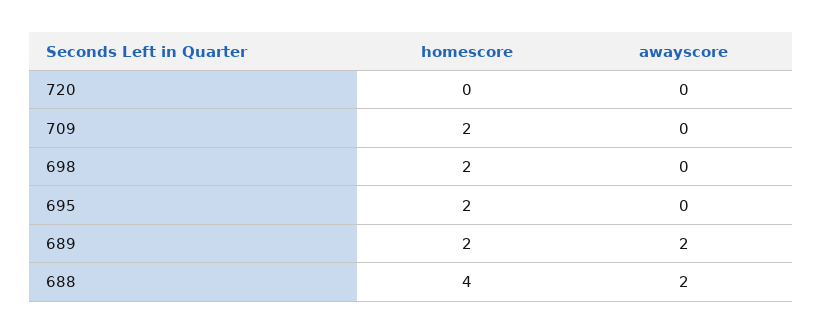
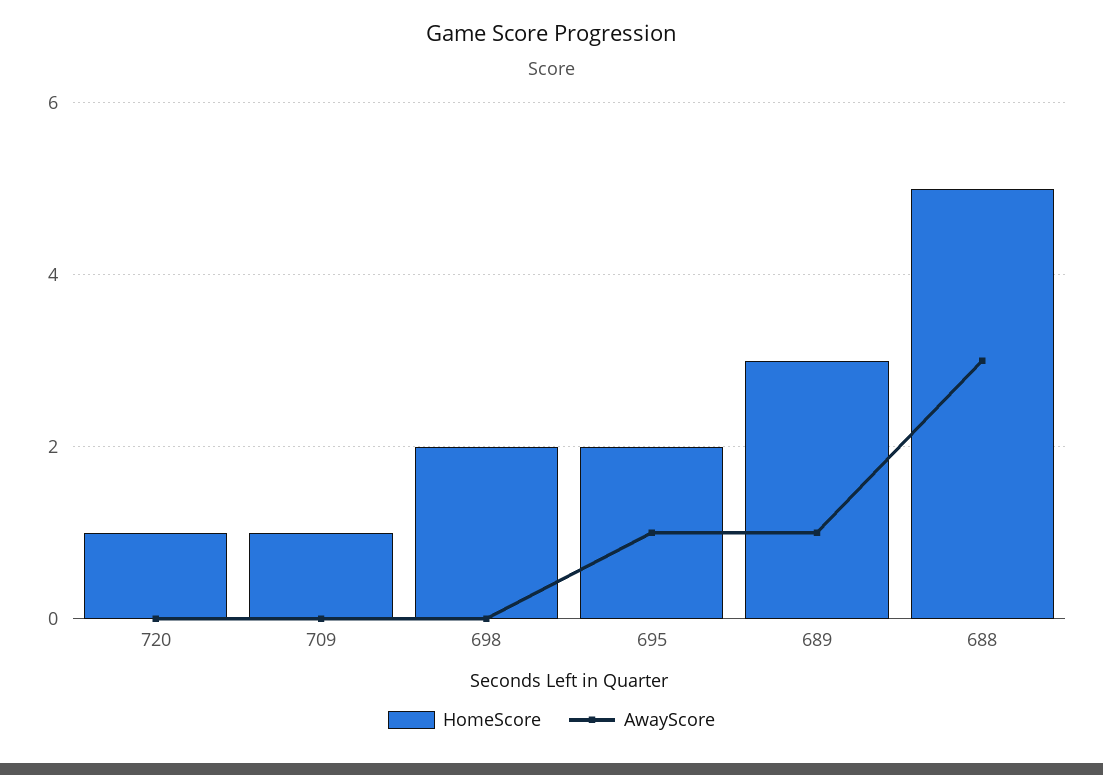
  {
    "homescore": {
-     "720": 0,
+     "720": 1,
-     "709": 2,
+     "709": 1,
      "698": 2,
      "695": 2,
-     "689": 2,
+     "689": 3,
-     "688": 4
+     "688": 5
    },
    "awayscore": {
      "720": 0,
      "709": 0,
      "698": 0,
-     "695": 0,
+     "695": 1,
-     "689": 2,
+     "689": 1,
-     "688": 2
+     "688": 3
    }
  }

